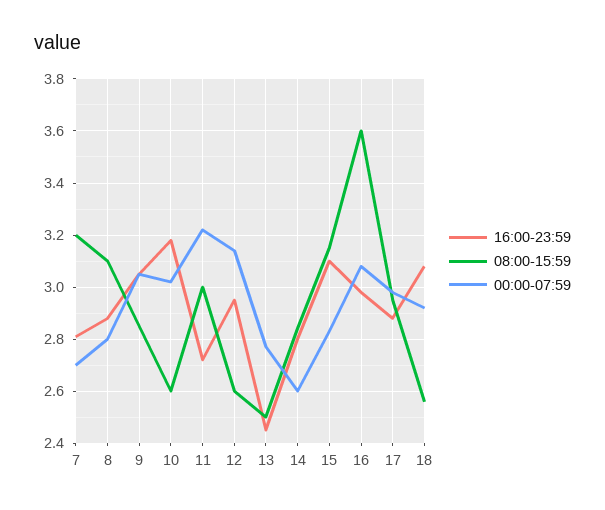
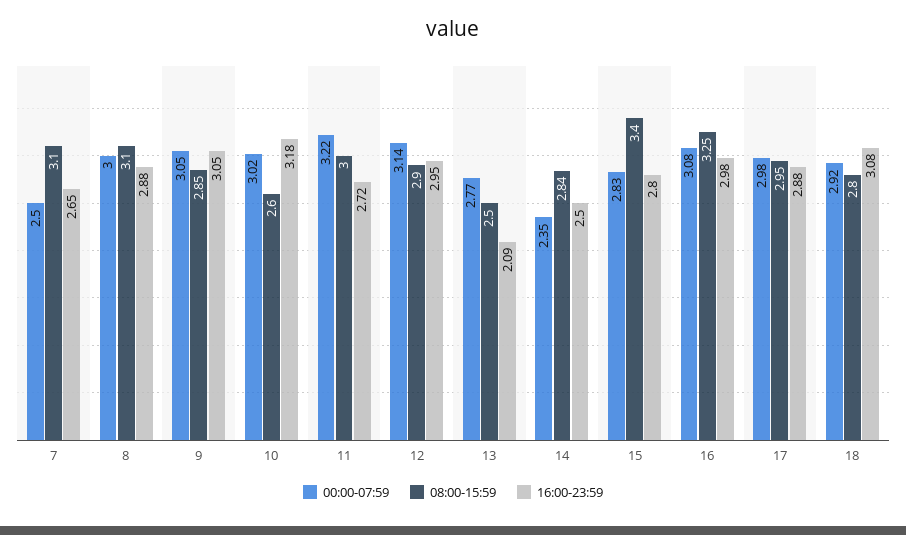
  {
    "16:00-23:59": {
-     "7": 2.8,
+     "7": 2.65,
      "8": 2.88,
      "9": 3.05,
      "10": 3.18,
      "11": 2.72,
      "12": 2.95,
-     "13": 2.45,
+     "13": 2.09,
-     "14": 2.8,
+     "14": 2.5,
-     "15": 3.1,
+     "15": 2.8,
      "16": 2.98,
      "17": 2.88,
      "18": 3.08
    },
    "08:00-15:59": {
-     "7": 3.2,
+     "7": 3.1,
      "8": 3.1,
      "9": 2.85,
      "10": 2.6,
      "11": 3,
-     "12": 2.6,
+     "12": 2.9,
      "13": 2.5,
      "14": 2.84,
-     "15": 3.15,
+     "15": 3.4,
-     "16": 3.6,
+     "16": 3.25,
      "17": 2.95,
-     "18": 2.55
+     "18": 2.8
    },
    "00:00-07:59": {
-     "7": 2.7,
+     "7": 2.5,
-     "8": 2.8,
+     "8": 3,
      "9": 3.05,
      "10": 3.02,
      "11": 3.22,
      "12": 3.14,
      "13": 2.77,
-     "14": 2.6,
+     "14": 2.35,
      "15": 2.83,
      "16": 3.08,
      "17": 2.98,
      "18": 2.92
    }
  }

